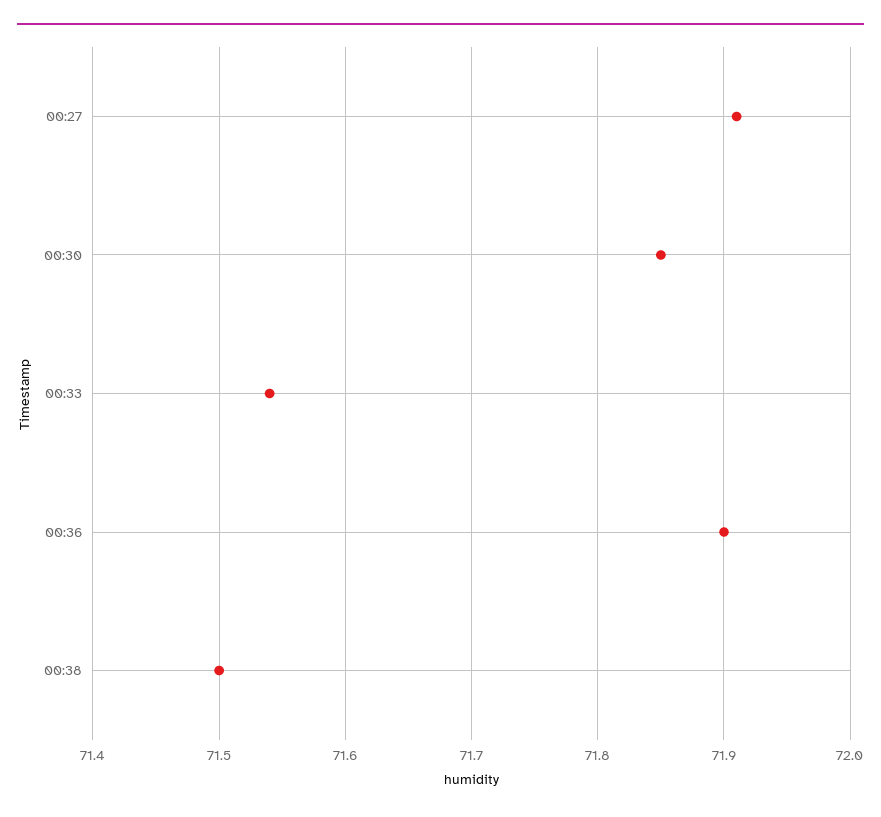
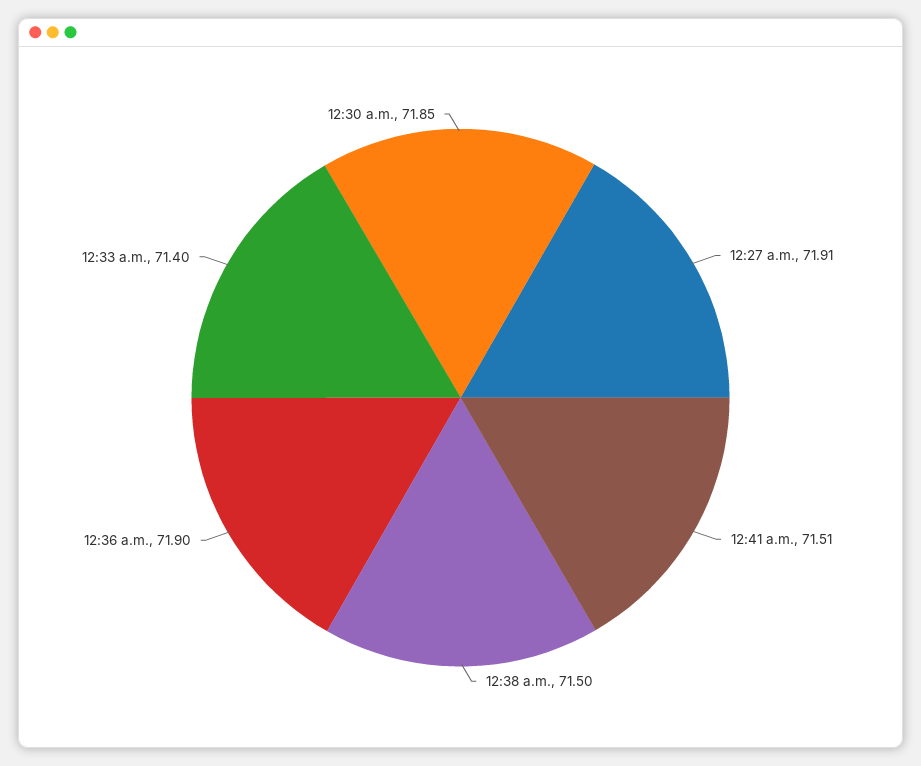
  {
    "00:27": 71.91,
    "00:30": 71.85,
-   "00:33": 71.54,
+   "00:33": 71.4,
    "00:36": 71.9,
-   "00:38": 71.5
+   "00:38": 71.5,
+   "12:41 a.m.": 71.51
  }

